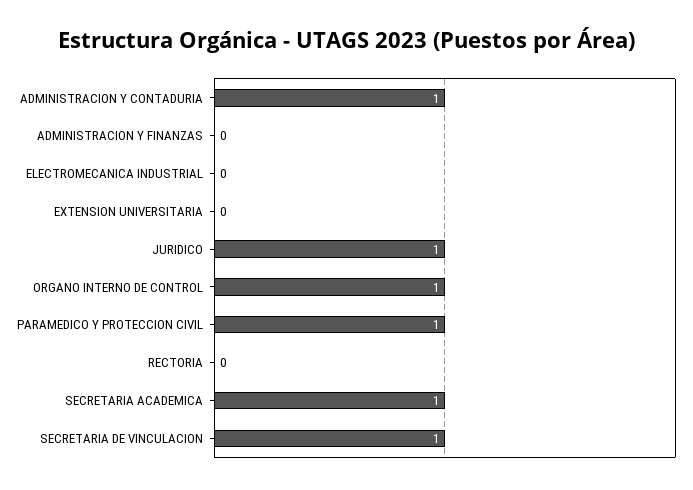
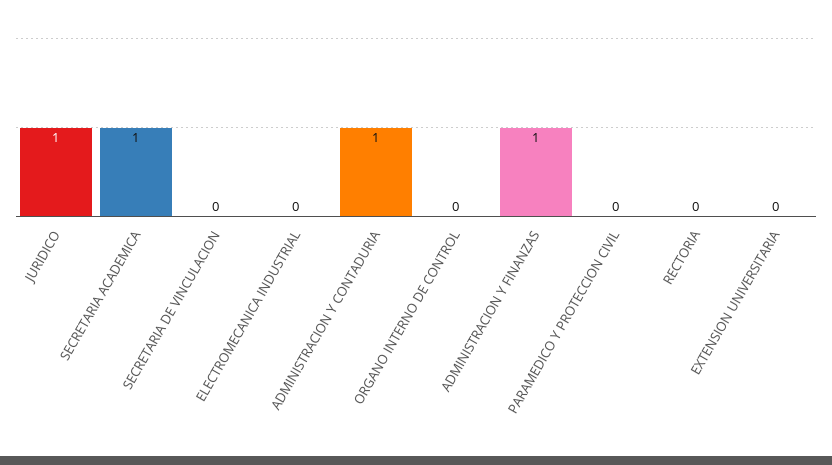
  {
    "ADMINISTRACION Y CONTADURIA": 1,
-   "ADMINISTRACION Y FINANZAS": 0,
+   "ADMINISTRACION Y FINANZAS": 1,
    "ELECTROMECANICA INDUSTRIAL": 0,
    "EXTENSION UNIVERSITARIA": 0,
    "JURIDICO": 1,
-   "ORGANO INTERNO DE CONTROL": 1,
+   "ORGANO INTERNO DE CONTROL": 0,
-   "PARAMEDICO Y PROTECCION CIVIL": 1,
+   "PARAMEDICO Y PROTECCION CIVIL": 0,
    "RECTORIA": 0,
    "SECRETARIA ACADEMICA": 1,
-   "SECRETARIA DE VINCULACION": 1
+   "SECRETARIA DE VINCULACION": 0
  }

